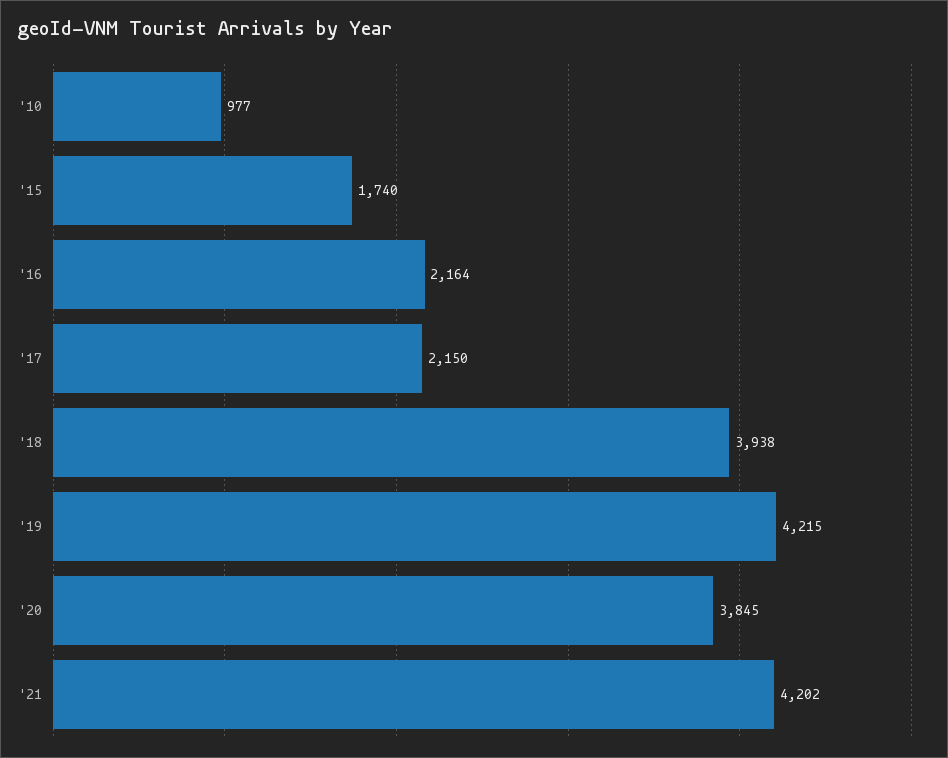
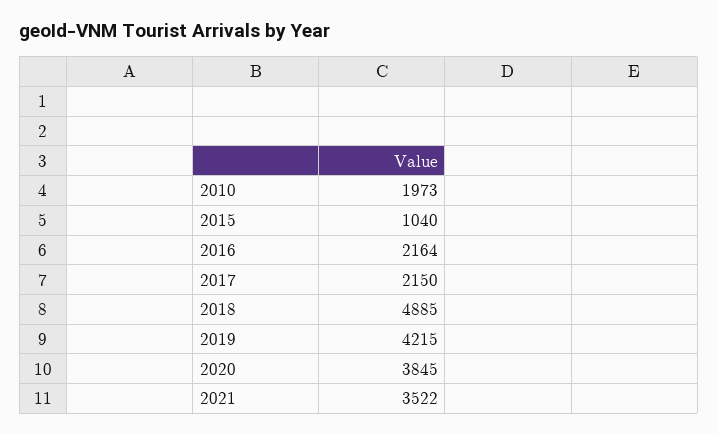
  {
-   "'10": 977,
+   "'10": 1973,
-   "'15": 1740,
+   "'15": 1040,
    "'16": 2164,
    "'17": 2150,
-   "'18": 3938,
+   "'18": 4885,
    "'19": 4215,
    "'20": 3845,
-   "'21": 4202
+   "'21": 3522
  }

